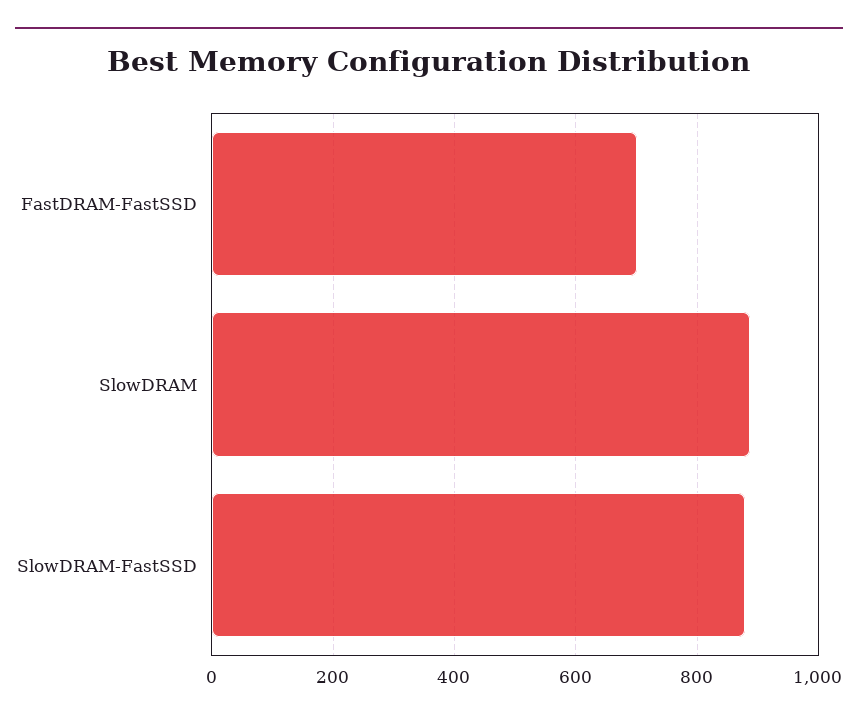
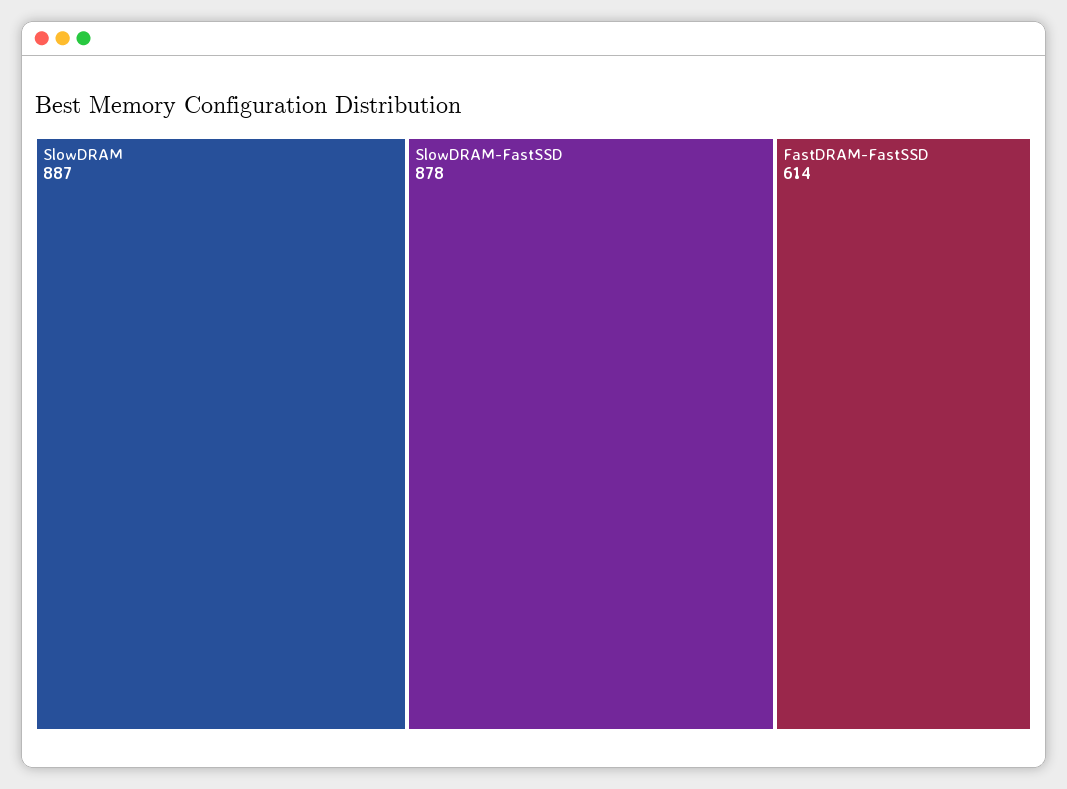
  {
-   "FastDRAM-FastSSD": 700,
+   "FastDRAM-FastSSD": 614,
    "SlowDRAM": 887,
    "SlowDRAM-FastSSD": 878
  }

